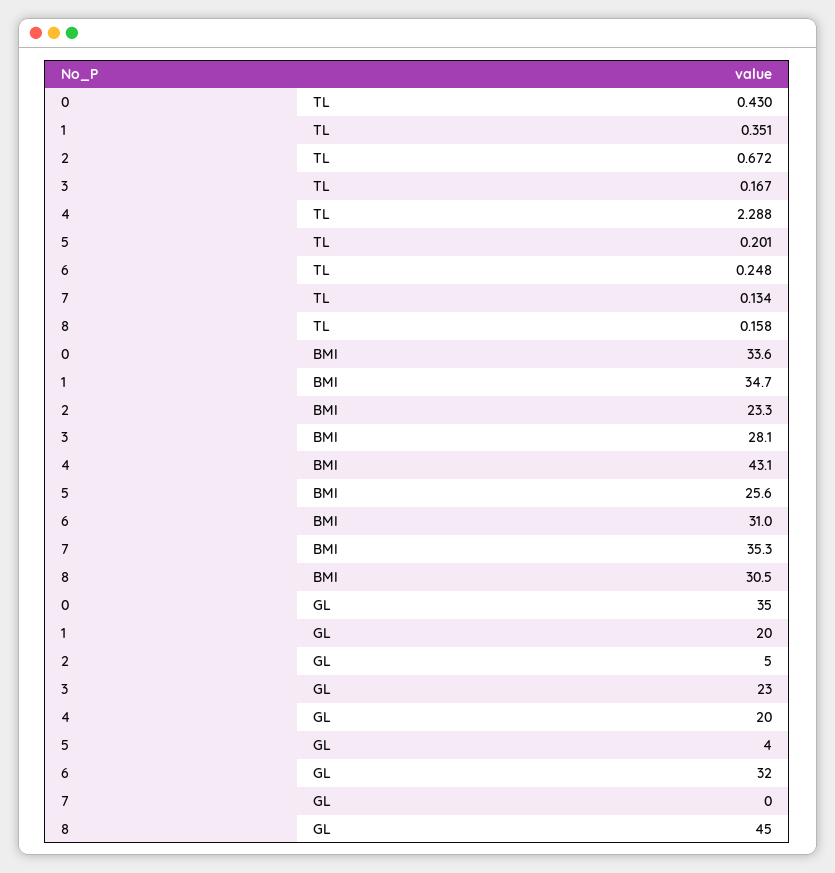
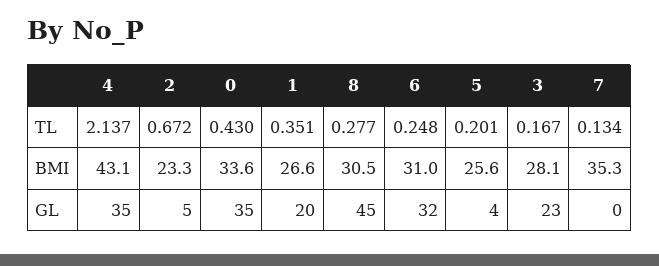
  {
    "0": {
      "TL": 0.43,
      "BMI": 33.6,
      "GL": 35
    },
    "1": {
      "TL": 0.351,
-     "BMI": 34.7,
+     "BMI": 26.6,
      "GL": 20
    },
    "2": {
      "TL": 0.672,
      "BMI": 23.3,
      "GL": 5
    },
    "3": {
      "TL": 0.167,
      "BMI": 28.1,
      "GL": 23
    },
    "4": {
-     "TL": 2.288,
+     "TL": 2.137,
      "BMI": 43.1,
-     "GL": 20
+     "GL": 35
    },
    "5": {
      "TL": 0.201,
      "BMI": 25.6,
      "GL": 4
    },
    "6": {
      "TL": 0.248,
      "BMI": 31,
      "GL": 32
    },
    "7": {
      "TL": 0.134,
      "BMI": 35.3,
      "GL": 0
    },
    "8": {
-     "TL": 0.158,
+     "TL": 0.277,
      "BMI": 30.5,
      "GL": 45
    }
  }

